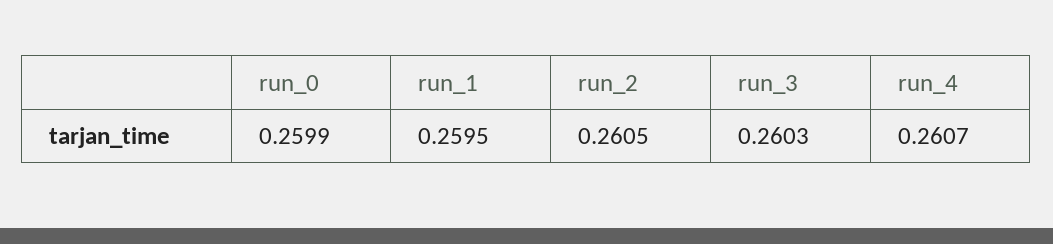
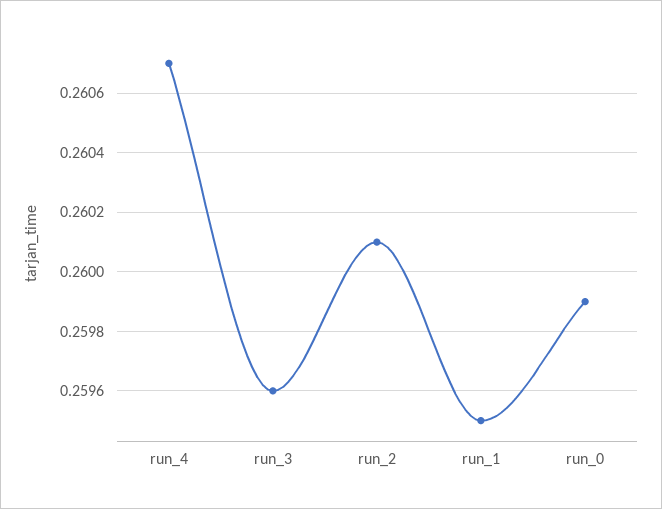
  {
    "run_0": 0.2599,
    "run_1": 0.2595,
-   "run_2": 0.2605,
+   "run_2": 0.2601,
-   "run_3": 0.2603,
+   "run_3": 0.2596,
    "run_4": 0.2607
  }

